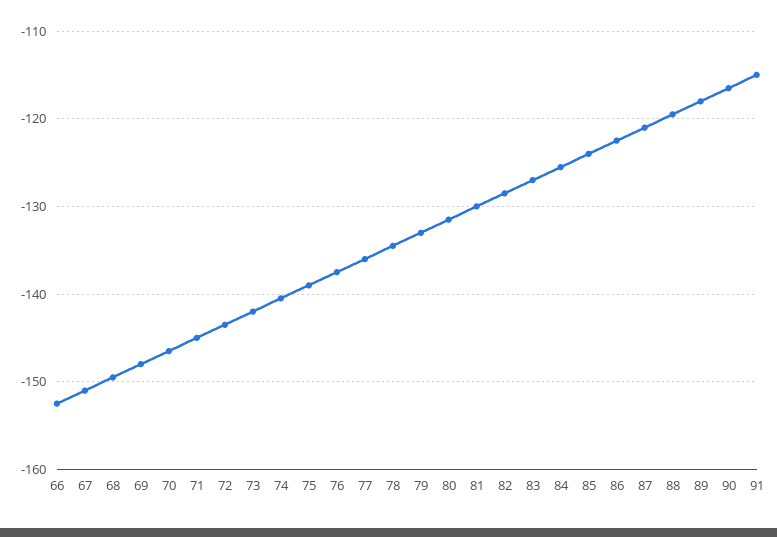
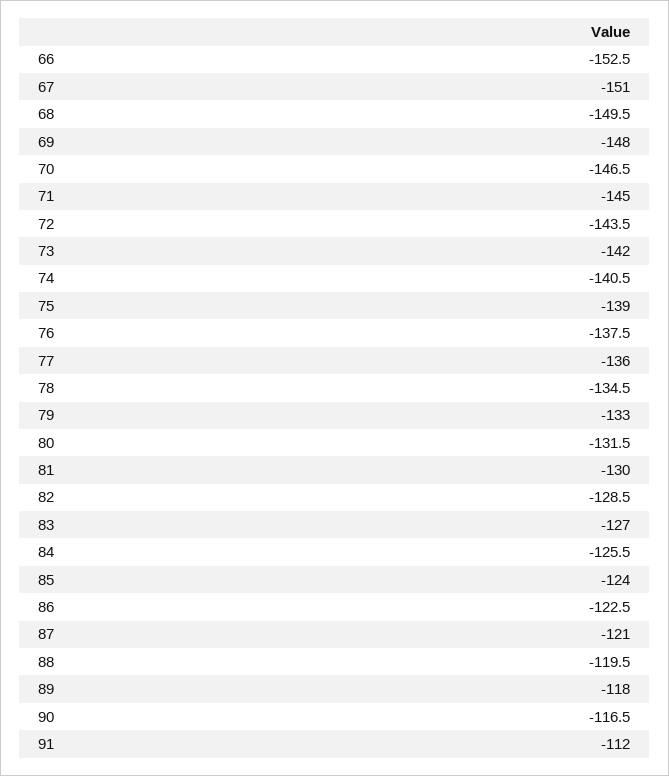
  {
    "66": -152.5,
    "67": -151,
    "68": -149.5,
    "69": -148,
    "70": -146.5,
    "71": -145,
    "72": -143.5,
    "73": -142,
    "74": -140.5,
    "75": -139,
    "76": -137.5,
    "77": -136,
    "78": -134.5,
    "79": -133,
    "80": -131.5,
    "81": -130,
    "82": -128.5,
    "83": -127,
    "84": -125.5,
    "85": -124,
    "86": -122.5,
    "87": -121,
    "88": -119.5,
    "89": -118,
    "90": -116.5,
-   "91": -115
+   "91": -112
  }

